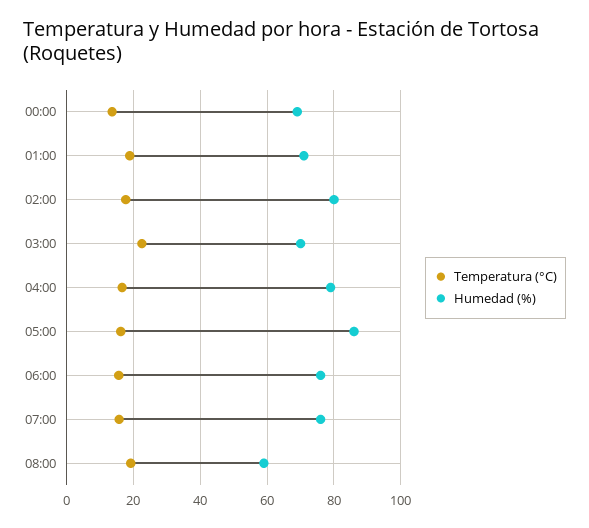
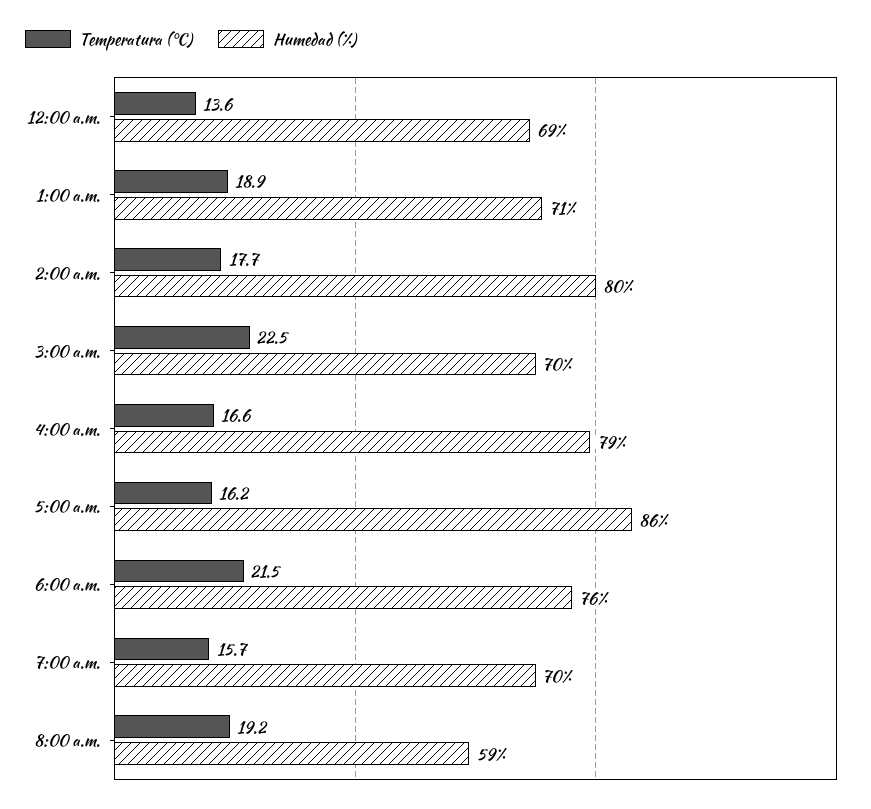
  {
    "Temperatura (°C)": {
      "00:00": 13.6,
      "01:00": 18.9,
      "02:00": 17.7,
      "03:00": 22.5,
      "04:00": 16.6,
      "05:00": 16.2,
-     "06:00": 16,
+     "06:00": 21.5,
      "07:00": 15.7,
      "08:00": 19.2
    },
    "Humedad (%)": {
      "00:00": 69,
      "01:00": 71,
      "02:00": 80,
      "03:00": 70,
      "04:00": 79,
      "05:00": 86,
      "06:00": 76,
-     "07:00": 76,
+     "07:00": 70,
      "08:00": 59
    }
  }

